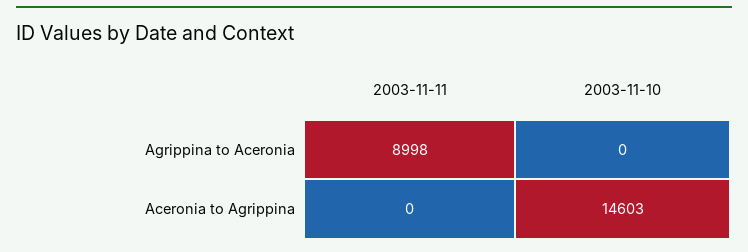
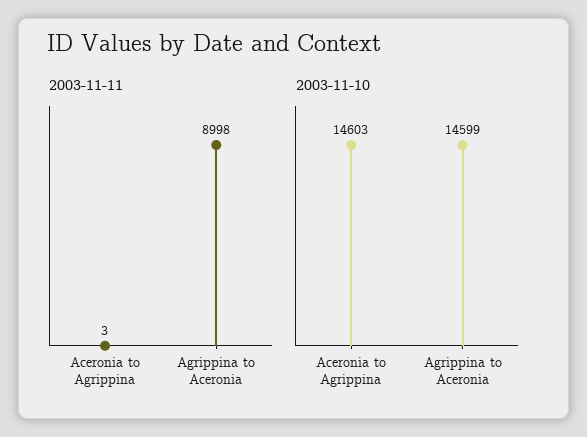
  {
    "2003-11-11": {
      "Agrippina to Aceronia": 8998,
-     "Aceronia to Agrippina": 0
+     "Aceronia to Agrippina": 3
    },
    "2003-11-10": {
-     "Agrippina to Aceronia": 0,
+     "Agrippina to Aceronia": 14599,
      "Aceronia to Agrippina": 14603
    }
  }

